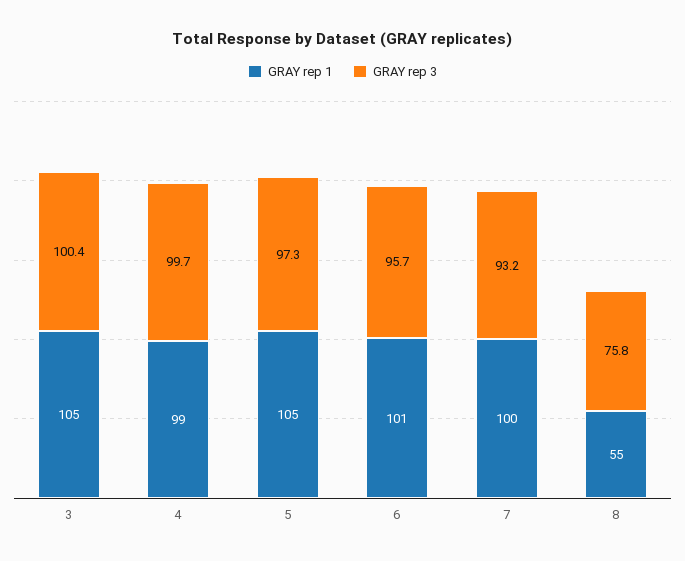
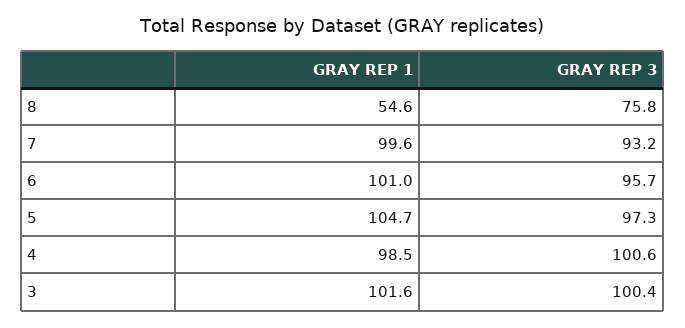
  {
    "GRAY rep 1": {
-     "3": 105,
+     "3": 101.6,
      "4": 98.5,
      "5": 104.7,
      "6": 101,
      "7": 99.6,
      "8": 54.6
    },
    "GRAY rep 3": {
      "3": 100.4,
-     "4": 99.7,
+     "4": 100.6,
      "5": 97.3,
      "6": 95.7,
      "7": 93.2,
      "8": 75.8
    }
  }

